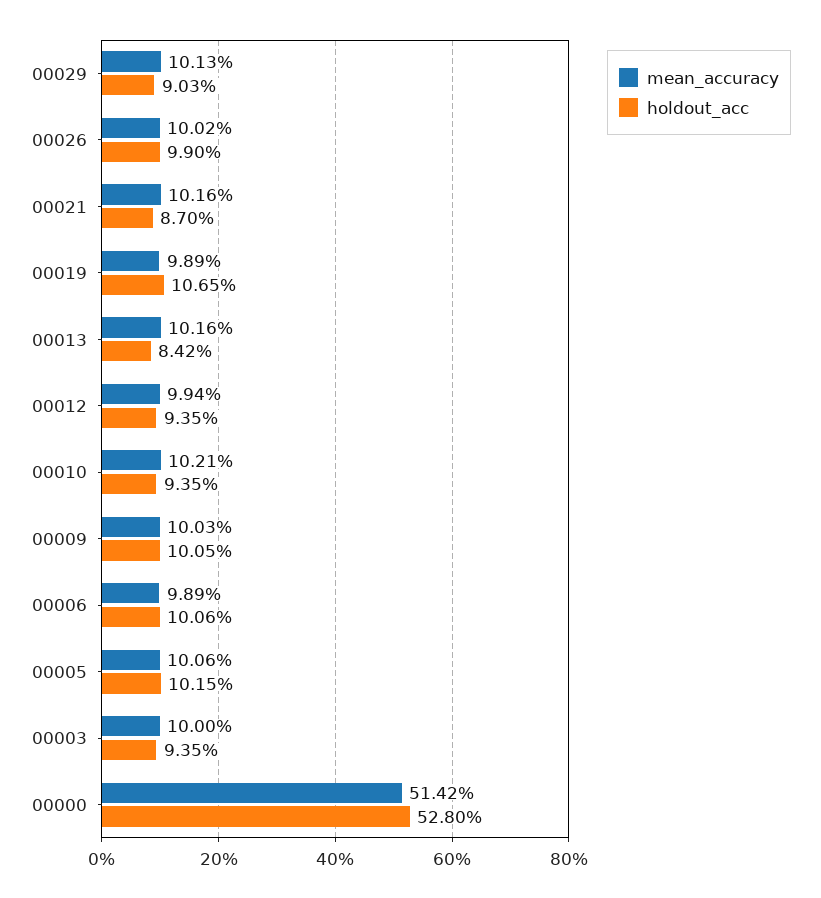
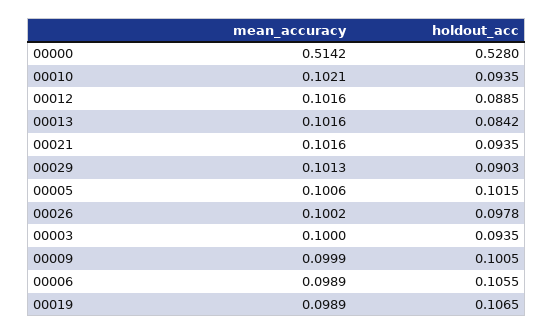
  {
    "mean_accuracy": {
      "00029": 0.1013,
      "00026": 0.1002,
      "00021": 0.1016,
      "00019": 0.0989,
      "00013": 0.1016,
-     "00012": 0.0994,
+     "00012": 0.1016,
      "00010": 0.1021,
-     "00009": 0.1003,
+     "00009": 0.0999,
      "00006": 0.0989,
      "00005": 0.1006,
      "00003": 0.1,
      "00000": 0.5142
    },
    "holdout_acc": {
      "00029": 0.0903,
-     "00026": 0.099,
+     "00026": 0.0978,
-     "00021": 0.087,
+     "00021": 0.0935,
      "00019": 0.1065,
      "00013": 0.0842,
-     "00012": 0.0935,
+     "00012": 0.0885,
      "00010": 0.0935,
      "00009": 0.1005,
-     "00006": 0.1006,
+     "00006": 0.1055,
      "00005": 0.1015,
      "00003": 0.0935,
      "00000": 0.528
    }
  }

